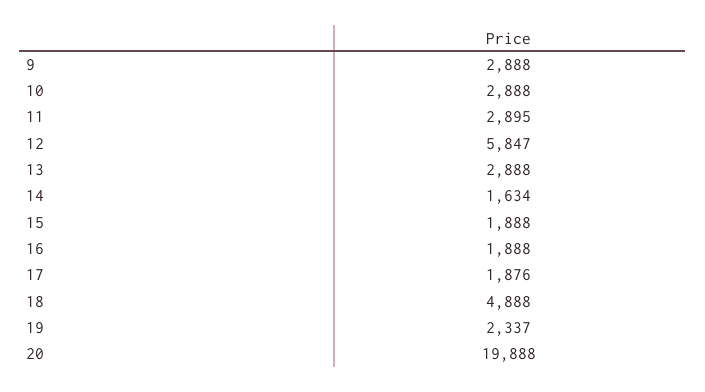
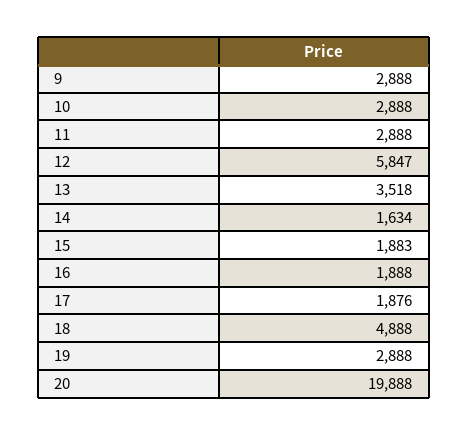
  {
    "9": 2888,
    "10": 2888,
-   "11": 2895,
+   "11": 2888,
    "12": 5847,
-   "13": 2888,
+   "13": 3518,
    "14": 1634,
-   "15": 1888,
+   "15": 1883,
    "16": 1888,
    "17": 1876,
    "18": 4888,
-   "19": 2337,
+   "19": 2888,
    "20": 19888
  }

